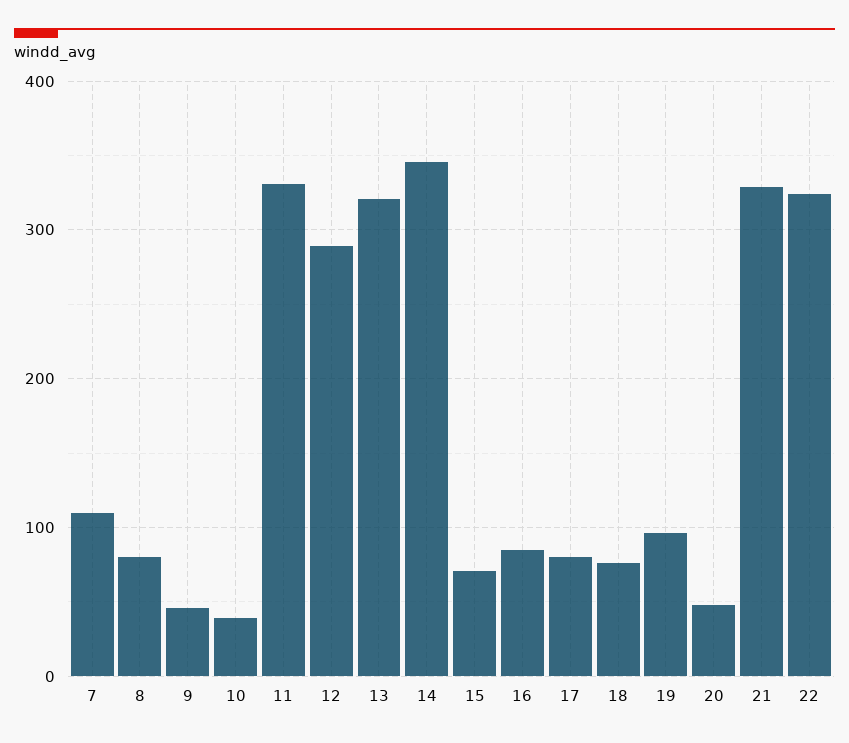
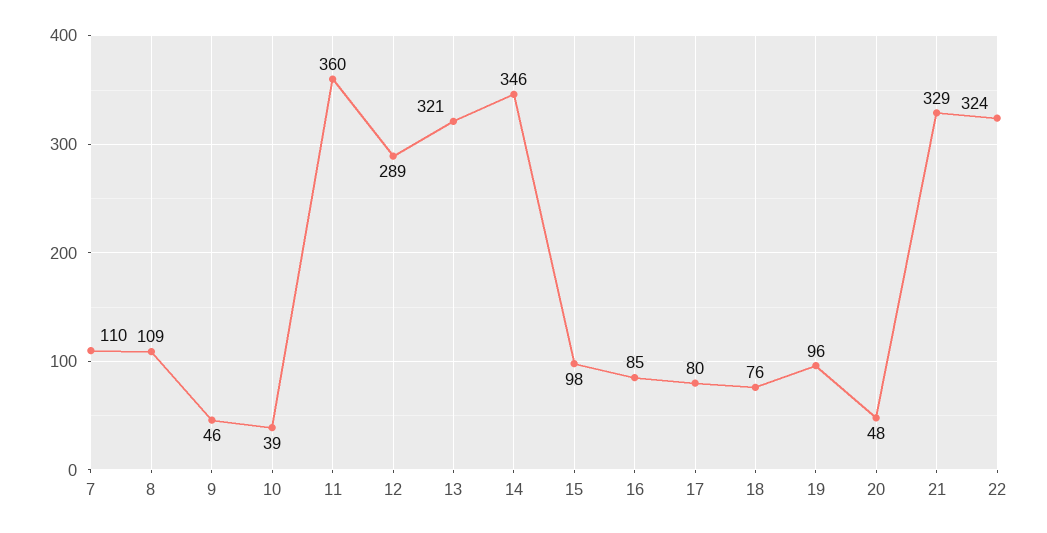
  {
    "7": 110,
-   "8": 80,
+   "8": 109,
    "9": 46,
    "10": 39,
-   "11": 330,
+   "11": 360,
    "12": 289,
    "13": 321,
    "14": 346,
-   "15": 70,
+   "15": 98,
    "16": 85,
    "17": 80,
    "18": 76,
    "19": 96,
    "20": 48,
    "21": 329,
    "22": 324
  }

